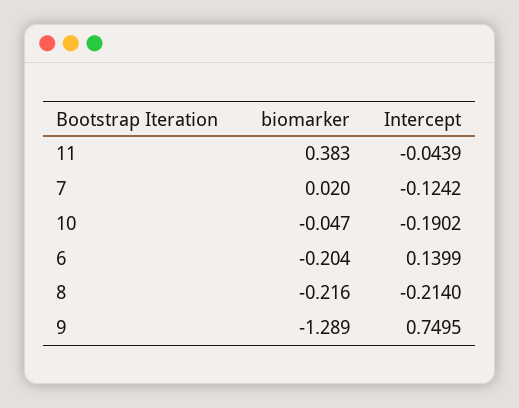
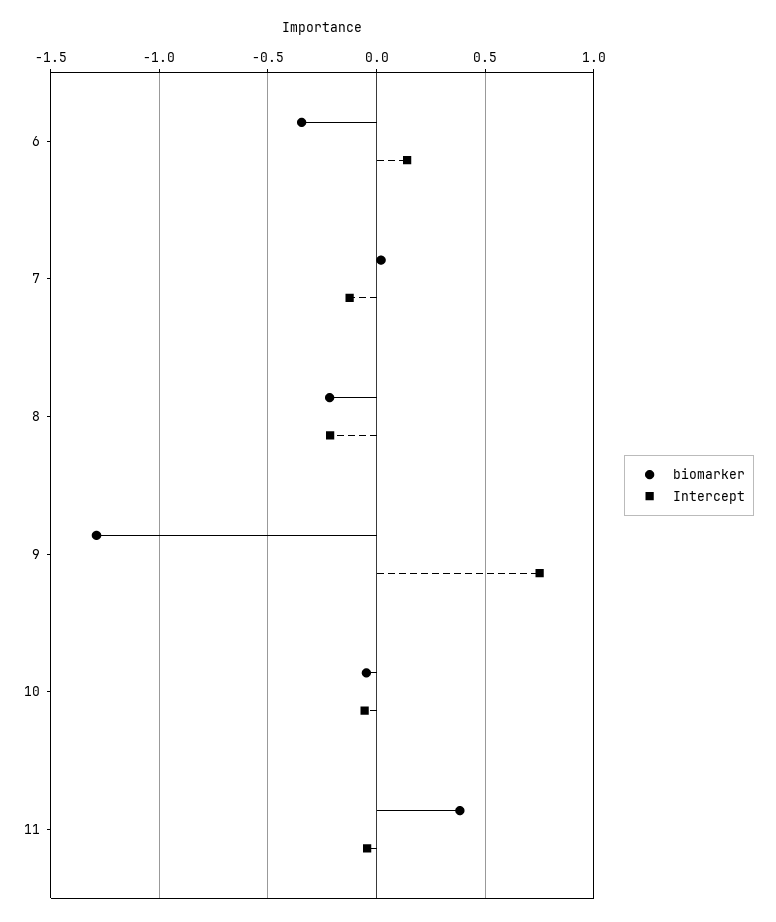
  {
    "biomarker": {
      "11": 0.383,
      "7": 0.02,
      "10": -0.047,
-     "6": -0.204,
+     "6": -0.35,
      "8": -0.216,
      "9": -1.289
    },
    "Intercept": {
      "11": -0.0439,
      "7": -0.1242,
-     "10": -0.1902,
+     "10": -0.05,
      "6": 0.1399,
      "8": -0.214,
      "9": 0.7495
    }
  }

